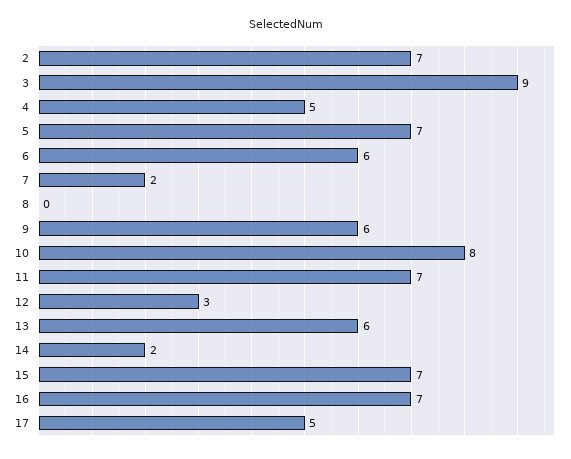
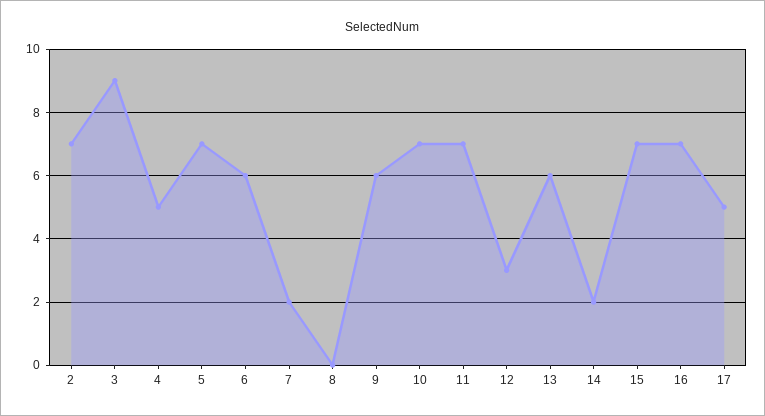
  {
    "2": 7,
    "3": 9,
    "4": 5,
    "5": 7,
    "6": 6,
    "7": 2,
    "8": 0,
    "9": 6,
-   "10": 8,
+   "10": 7,
    "11": 7,
    "12": 3,
    "13": 6,
    "14": 2,
    "15": 7,
    "16": 7,
    "17": 5
  }

